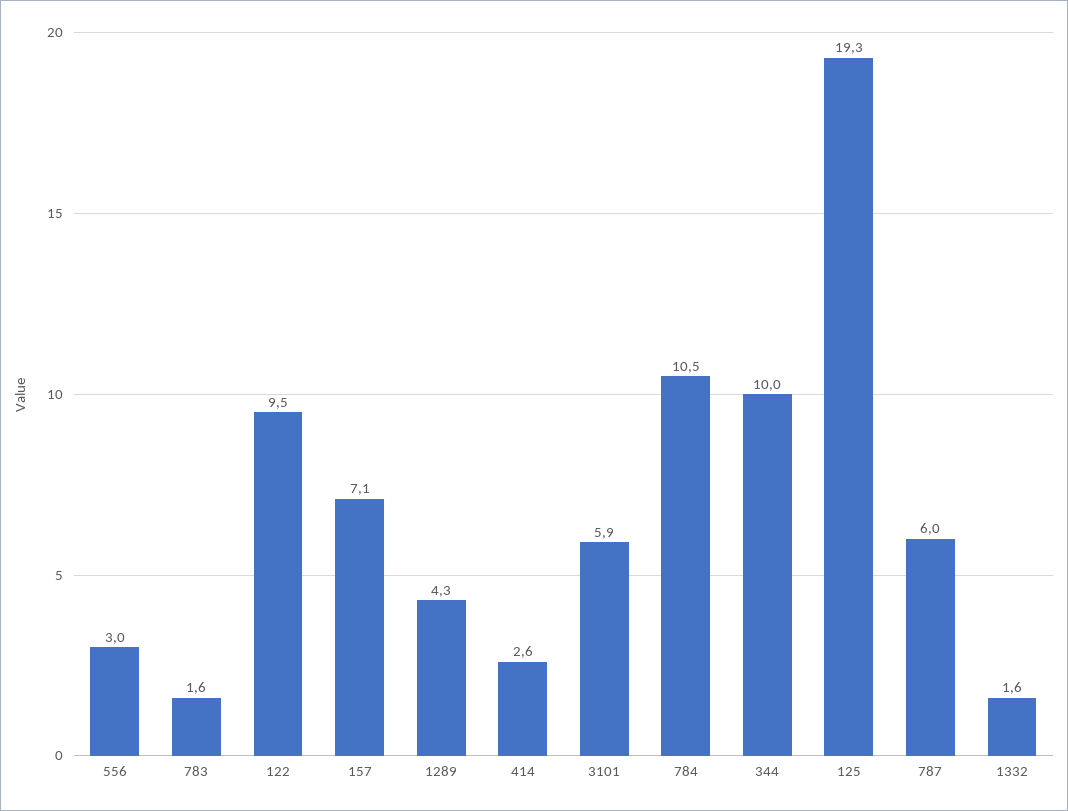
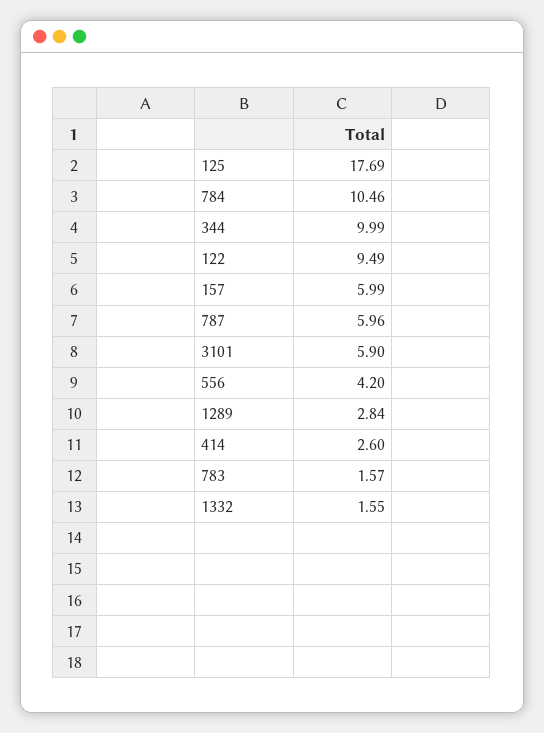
  {
-   "556": 3,
+   "556": 4.2,
    "783": 1.57,
    "122": 9.49,
-   "157": 7.1,
+   "157": 5.99,
-   "1289": 4.3,
+   "1289": 2.84,
    "414": 2.6,
    "3101": 5.9,
    "784": 10.46,
    "344": 9.99,
-   "125": 19.3,
+   "125": 17.69,
    "787": 5.96,
    "1332": 1.55
  }

